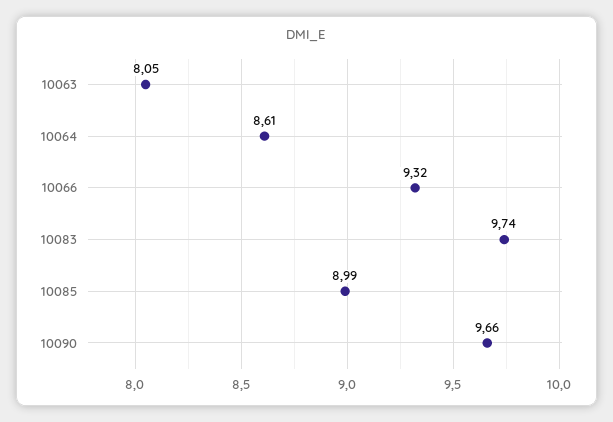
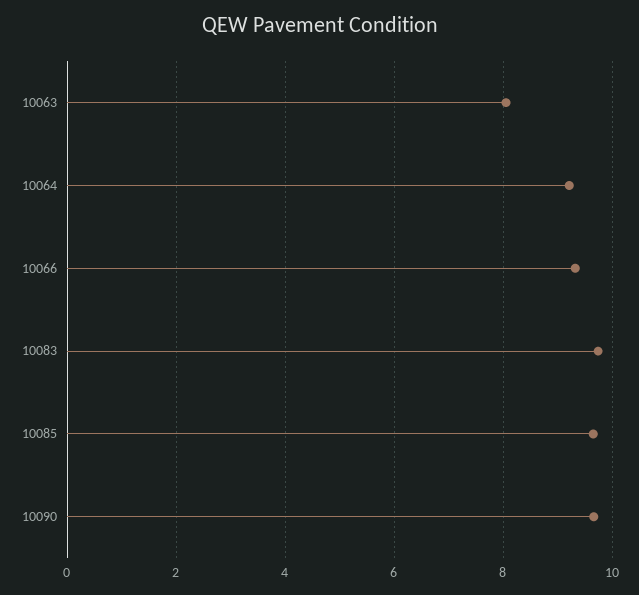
  {
    "10063": 8.05,
-   "10064": 8.61,
+   "10064": 9.2,
    "10066": 9.32,
    "10083": 9.74,
-   "10085": 8.99,
+   "10085": 9.6,
    "10090": 9.66
  }

